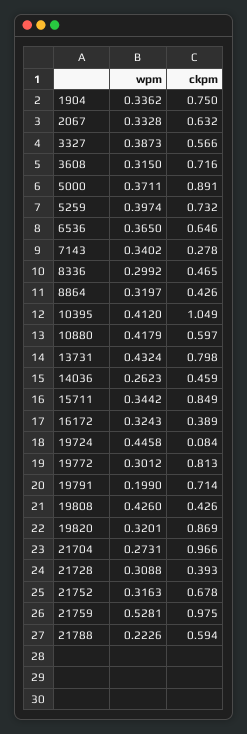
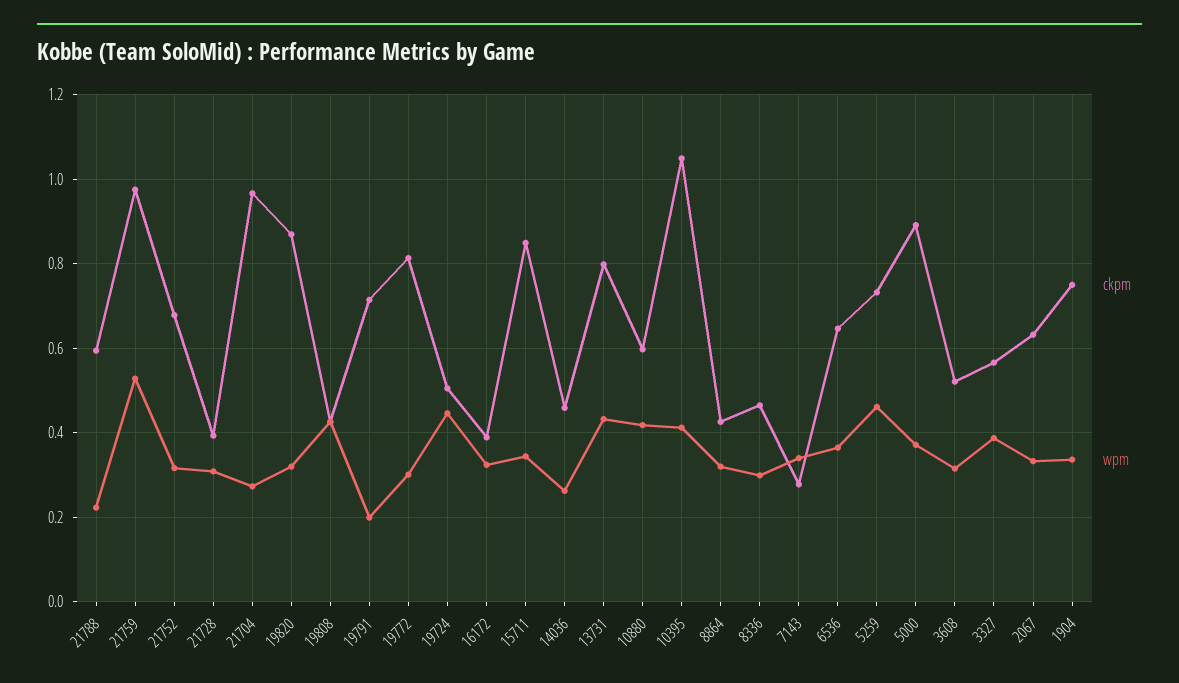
  {
    "wpm": {
      "1904": 0.3362,
      "2067": 0.3328,
      "3327": 0.3873,
      "3608": 0.315,
      "5000": 0.3711,
-     "5259": 0.3974,
+     "5259": 0.46,
      "6536": 0.365,
      "7143": 0.3402,
      "8336": 0.2992,
      "8864": 0.3197,
      "10395": 0.412,
      "10880": 0.4179,
      "13731": 0.4324,
      "14036": 0.2623,
      "15711": 0.3442,
      "16172": 0.3243,
      "19724": 0.4458,
      "19772": 0.3012,
      "19791": 0.199,
      "19808": 0.426,
      "19820": 0.3201,
      "21704": 0.2731,
      "21728": 0.3088,
      "21752": 0.3163,
      "21759": 0.5281,
      "21788": 0.2226
    },
    "ckpm": {
      "1904": 0.75,
      "2067": 0.632,
      "3327": 0.566,
-     "3608": 0.716,
+     "3608": 0.52,
      "5000": 0.891,
      "5259": 0.732,
      "6536": 0.646,
      "7143": 0.278,
      "8336": 0.465,
      "8864": 0.426,
      "10395": 1.049,
      "10880": 0.597,
      "13731": 0.798,
      "14036": 0.459,
      "15711": 0.849,
      "16172": 0.389,
-     "19724": 0.084,
+     "19724": 0.5,
      "19772": 0.813,
      "19791": 0.714,
      "19808": 0.426,
      "19820": 0.869,
      "21704": 0.966,
      "21728": 0.393,
      "21752": 0.678,
      "21759": 0.975,
      "21788": 0.594
    }
  }

